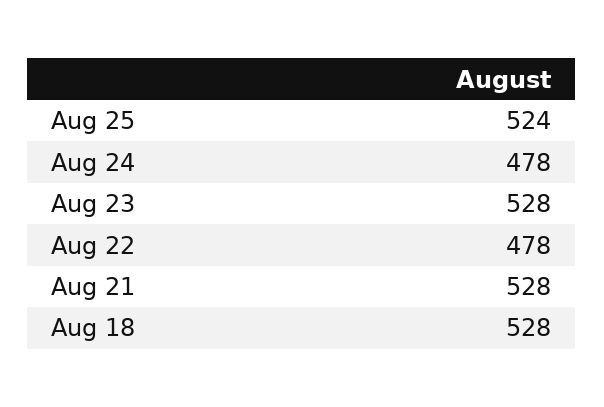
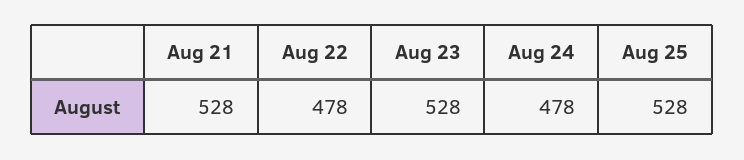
  {
-   "Aug 25": 524,
+   "Aug 25": 528,
    "Aug 24": 478,
    "Aug 23": 528,
    "Aug 22": 478,
-   "Aug 21": 528,
+   "Aug 21": 528
-   "Aug 18": 528
  }

